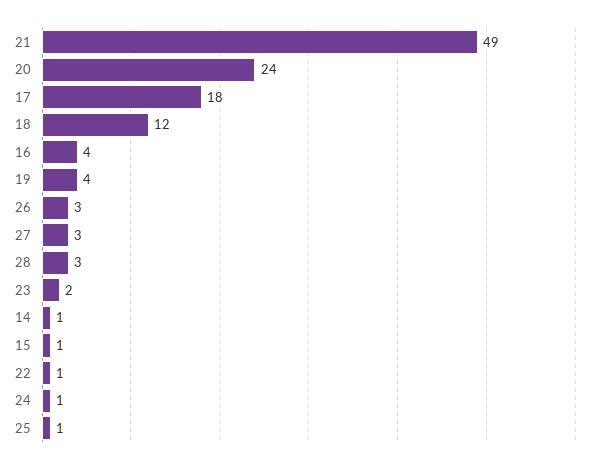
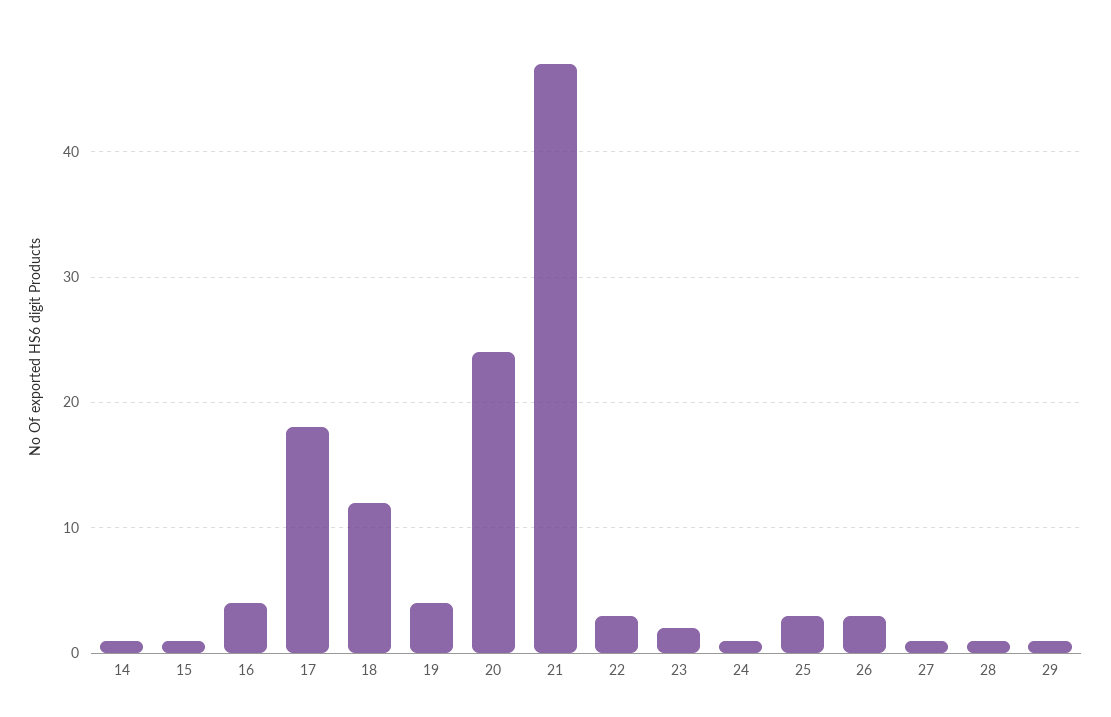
  {
-   "21": 49,
+   "21": 47,
    "20": 24,
    "17": 18,
    "18": 12,
    "16": 4,
    "19": 4,
    "26": 3,
-   "27": 3,
+   "27": 1,
-   "28": 3,
+   "28": 1,
    "23": 2,
    "14": 1,
    "15": 1,
-   "22": 1,
+   "22": 3,
    "24": 1,
-   "25": 1
+   "25": 3,
+   "29": 1
  }

